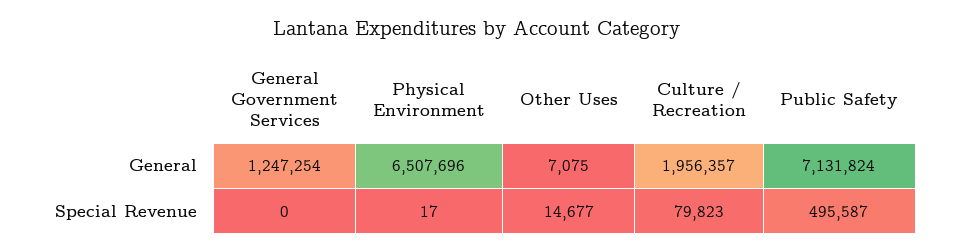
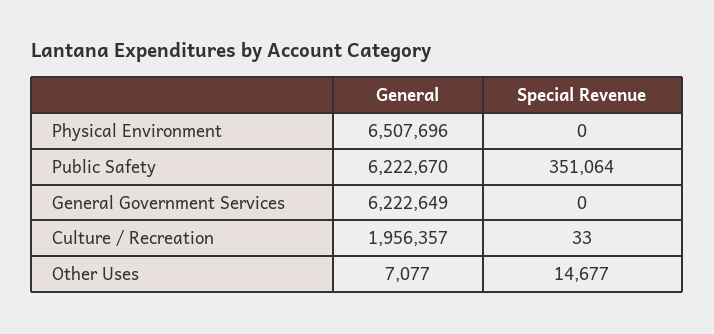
  {
    "General Government Services": {
-     "General": 1247254,
+     "General": 6222649,
      "Special Revenue": 0
    },
    "Physical Environment": {
      "General": 6507696,
-     "Special Revenue": 17
+     "Special Revenue": 0
    },
    "Other Uses": {
-     "General": 7075,
+     "General": 7077,
      "Special Revenue": 14677
    },
    "Culture / Recreation": {
      "General": 1956357,
-     "Special Revenue": 79823
+     "Special Revenue": 33
    },
    "Public Safety": {
-     "General": 7131824,
+     "General": 6222670,
-     "Special Revenue": 495587
+     "Special Revenue": 351064
    }
  }

